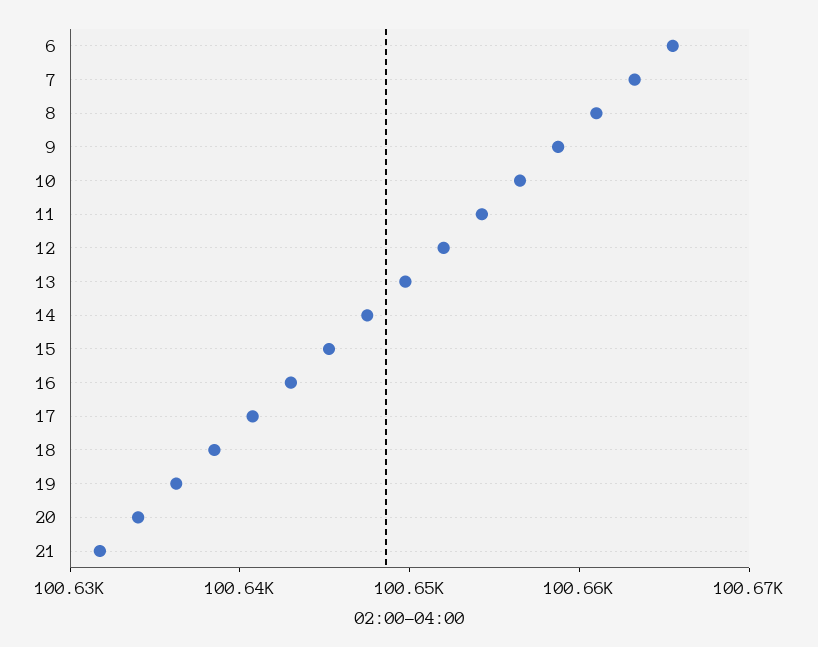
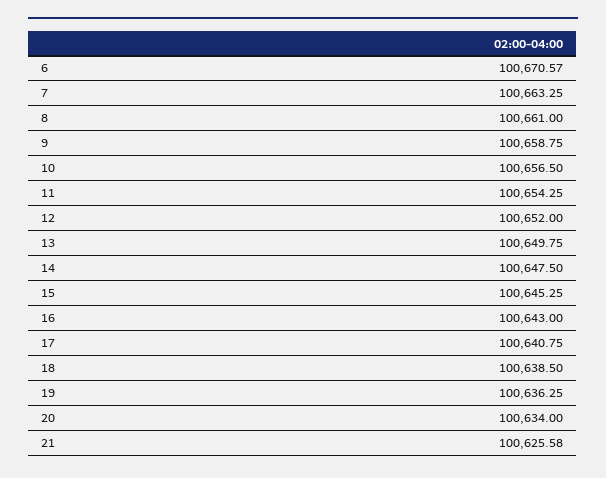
  {
-   "6": 100666,
+   "6": 100670.57,
    "7": 100663.25,
    "8": 100661,
    "9": 100658.75,
    "10": 100656.5,
    "11": 100654.25,
    "12": 100652,
    "13": 100649.75,
    "14": 100647.5,
    "15": 100645.25,
    "16": 100643,
    "17": 100640.75,
    "18": 100638.5,
    "19": 100636.25,
    "20": 100634,
-   "21": 100632
+   "21": 100625.58
  }

